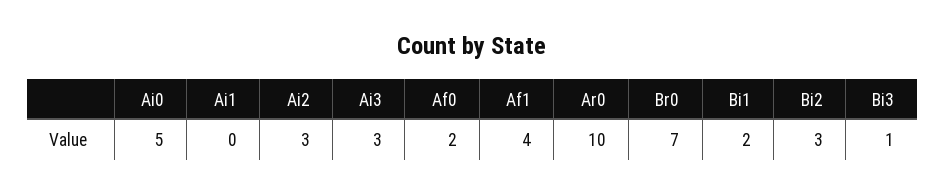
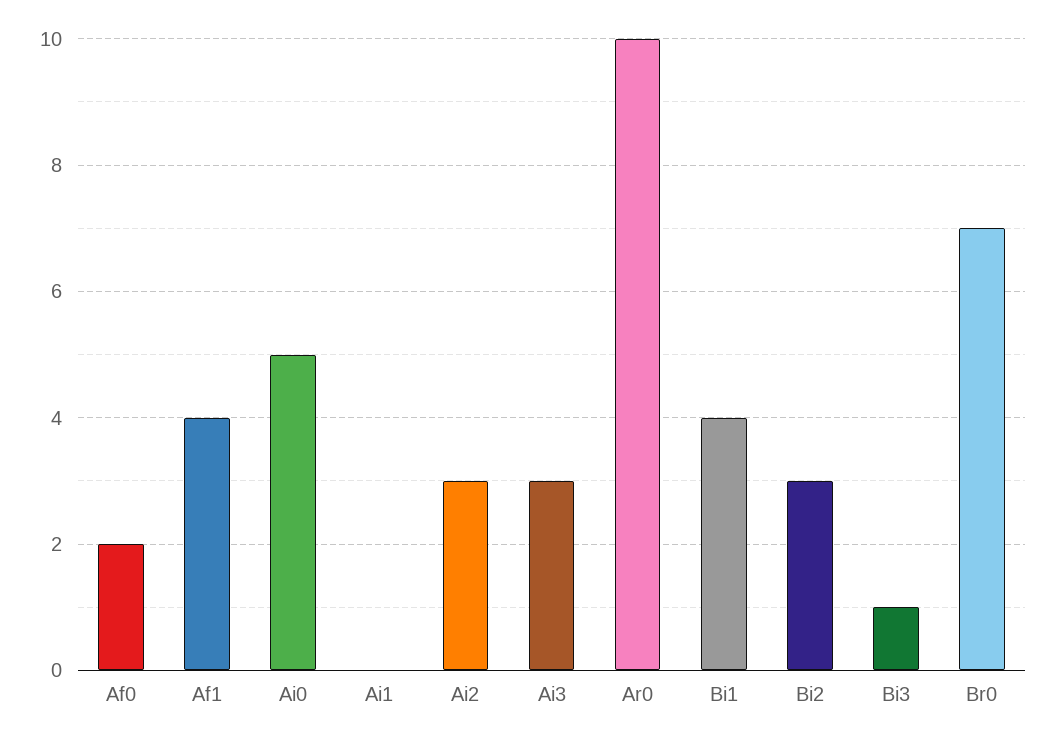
  {
    "Ai0": 5,
    "Ai1": 0,
    "Ai2": 3,
    "Ai3": 3,
    "Af0": 2,
    "Af1": 4,
    "Ar0": 10,
    "Br0": 7,
-   "Bi1": 2,
+   "Bi1": 4,
    "Bi2": 3,
    "Bi3": 1
  }

